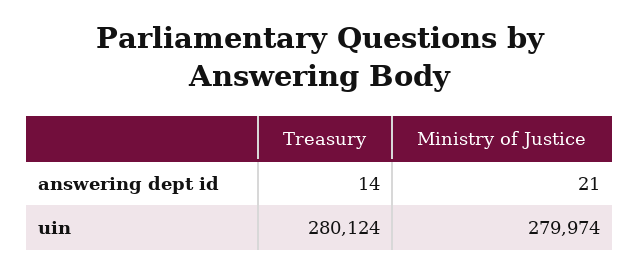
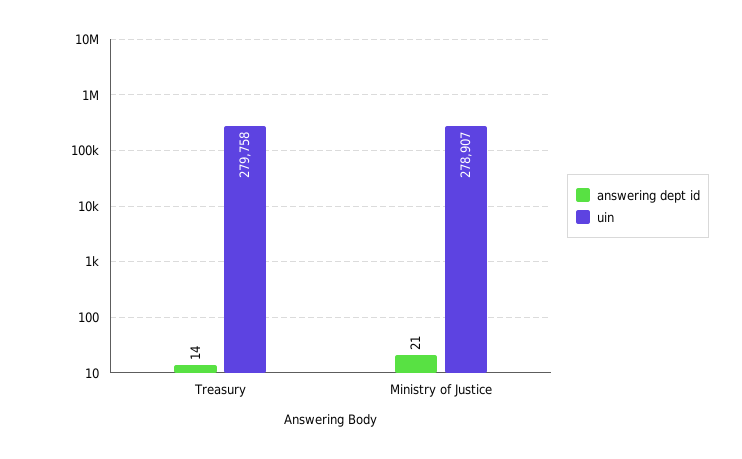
  {
    "answering dept id": {
      "Treasury": 14,
      "Ministry of Justice": 21
    },
    "uin": {
-     "Treasury": 280124,
+     "Treasury": 279758,
-     "Ministry of Justice": 279974
+     "Ministry of Justice": 278907
    }
  }

